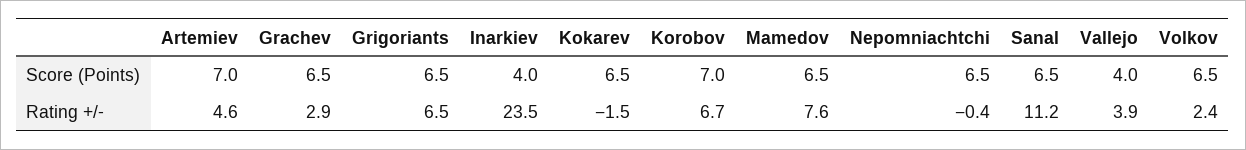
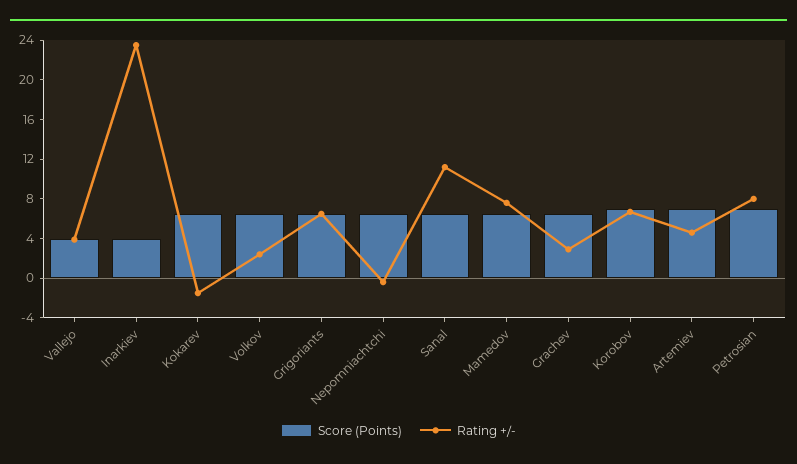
  {
    "Score (Points)": {
      "Artemiev": 7,
      "Grachev": 6.5,
      "Grigoriants": 6.5,
      "Inarkiev": 4,
      "Kokarev": 6.5,
      "Korobov": 7,
      "Mamedov": 6.5,
      "Nepomniachtchi": 6.5,
      "Sanal": 6.5,
      "Vallejo": 4,
-     "Volkov": 6.5
+     "Volkov": 6.5,
+     "Petrosian": 7
    },
    "Rating +/-": {
      "Artemiev": 4.6,
      "Grachev": 2.9,
      "Grigoriants": 6.5,
      "Inarkiev": 23.5,
      "Kokarev": -1.5,
      "Korobov": 6.7,
      "Mamedov": 7.6,
      "Nepomniachtchi": -0.4,
      "Sanal": 11.2,
      "Vallejo": 3.9,
-     "Volkov": 2.4
+     "Volkov": 2.4,
+     "Petrosian": 8
    }
  }

